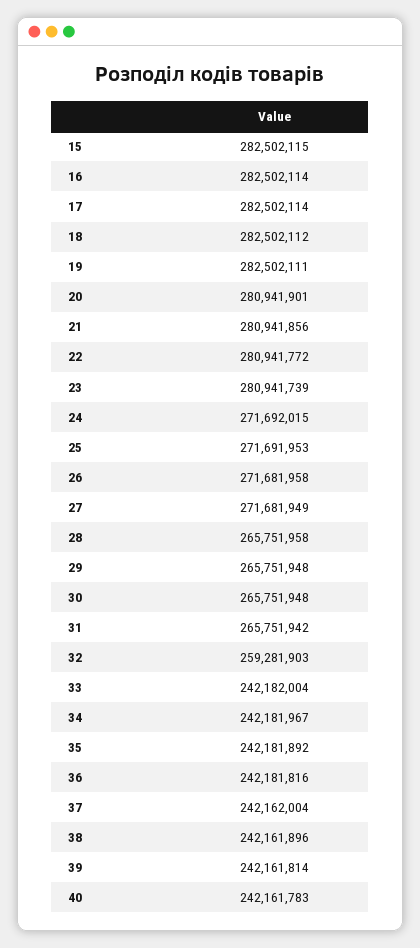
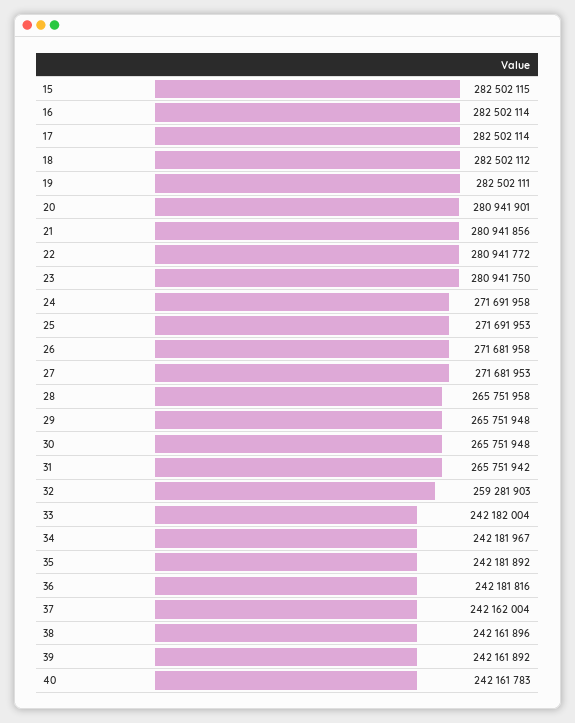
  {
    "15": 282502115,
    "16": 282502114,
    "17": 282502114,
    "18": 282502112,
    "19": 282502111,
    "20": 280941901,
    "21": 280941856,
    "22": 280941772,
-   "23": 280941739,
+   "23": 280941750,
-   "24": 271692015,
+   "24": 271691958,
    "25": 271691953,
    "26": 271681958,
-   "27": 271681949,
+   "27": 271681953,
    "28": 265751958,
    "29": 265751948,
    "30": 265751948,
    "31": 265751942,
    "32": 259281903,
    "33": 242182004,
    "34": 242181967,
    "35": 242181892,
    "36": 242181816,
    "37": 242162004,
    "38": 242161896,
-   "39": 242161814,
+   "39": 242161892,
    "40": 242161783
  }

